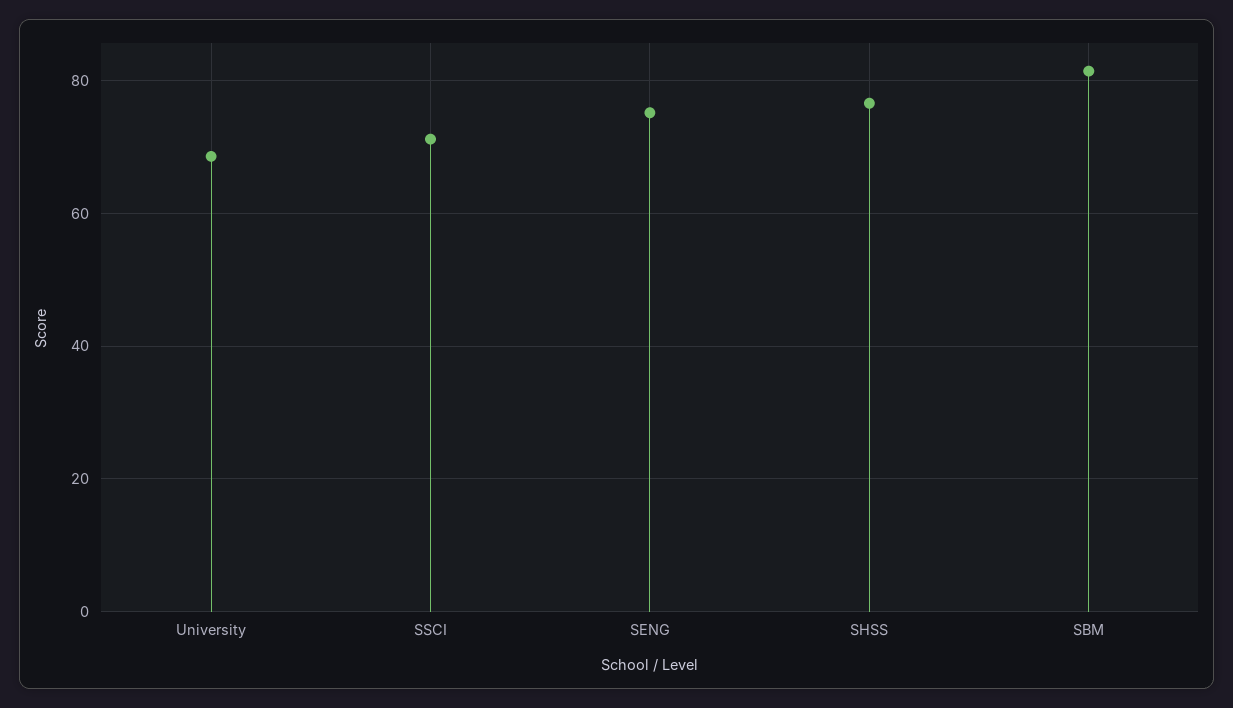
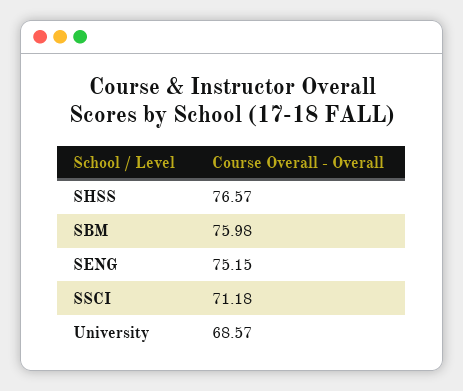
  {
    "University": 68.57,
    "SSCI": 71.18,
    "SENG": 75.15,
    "SHSS": 76.57,
-   "SBM": 82
+   "SBM": 75.98
  }

